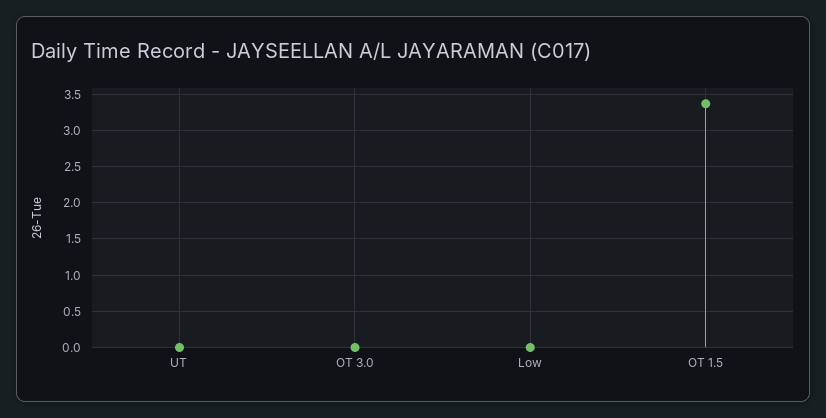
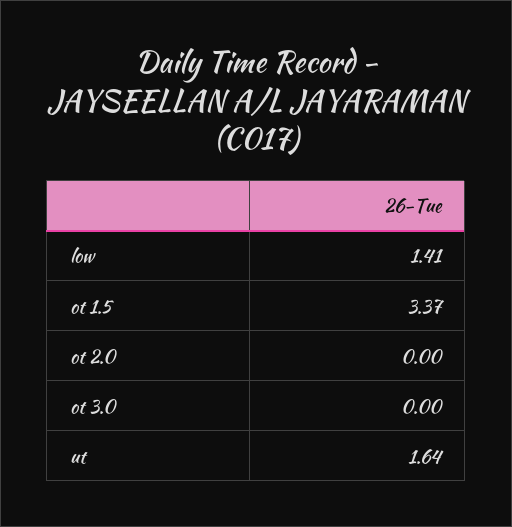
  {
-   "UT": 0,
+   "UT": 1.64,
    "OT 3.0": 0,
-   "Low": 0,
+   "Low": 1.41,
-   "OT 1.5": 3.37
+   "OT 1.5": 3.37,
+   "ot 2.0": 0
  }

